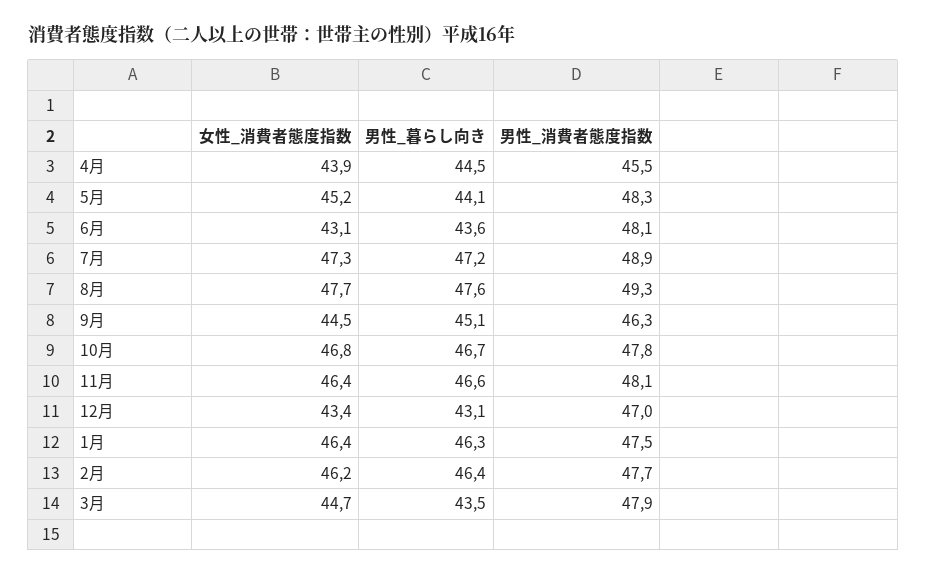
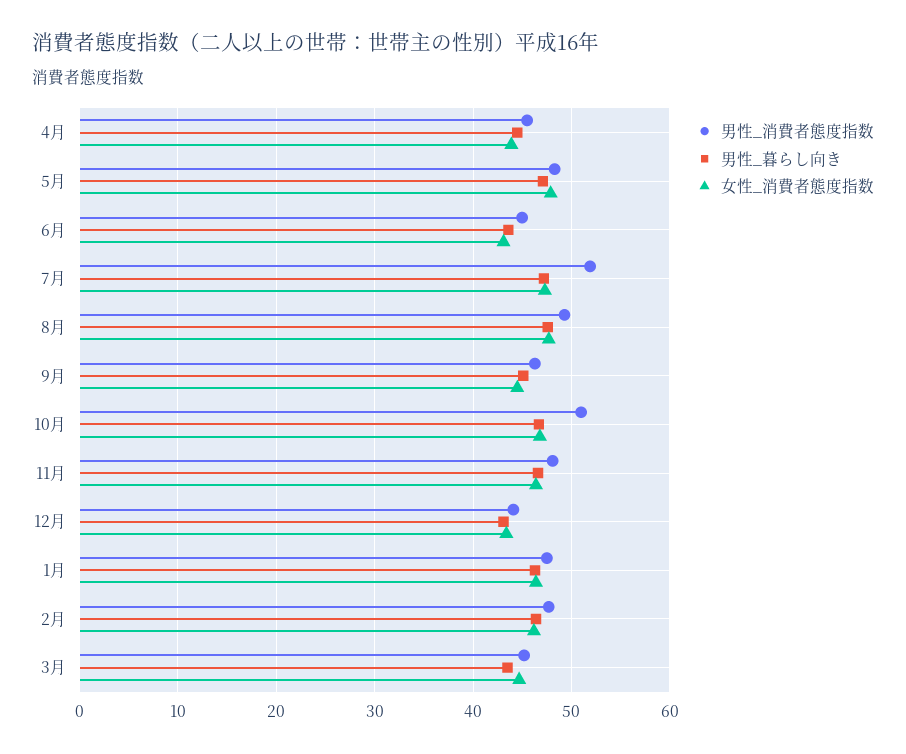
  {
    "女性_消費者態度指数": {
      "4月": 43.9,
-     "5月": 45.2,
+     "5月": 48,
      "6月": 43.1,
      "7月": 47.3,
      "8月": 47.7,
      "9月": 44.5,
      "10月": 46.8,
      "11月": 46.4,
      "12月": 43.4,
      "1月": 46.4,
      "2月": 46.2,
      "3月": 44.7
    },
    "男性_暮らし向き": {
      "4月": 44.5,
-     "5月": 44.1,
+     "5月": 47,
      "6月": 43.6,
      "7月": 47.2,
      "8月": 47.6,
      "9月": 45.1,
      "10月": 46.7,
      "11月": 46.6,
      "12月": 43.1,
      "1月": 46.3,
      "2月": 46.4,
      "3月": 43.5
    },
    "男性_消費者態度指数": {
      "4月": 45.5,
      "5月": 48.3,
-     "6月": 48.1,
+     "6月": 45,
-     "7月": 48.9,
+     "7月": 52,
      "8月": 49.3,
      "9月": 46.3,
-     "10月": 47.8,
+     "10月": 51,
      "11月": 48.1,
-     "12月": 47,
+     "12月": 44,
      "1月": 47.5,
      "2月": 47.7,
-     "3月": 47.9
+     "3月": 45
    }
  }

